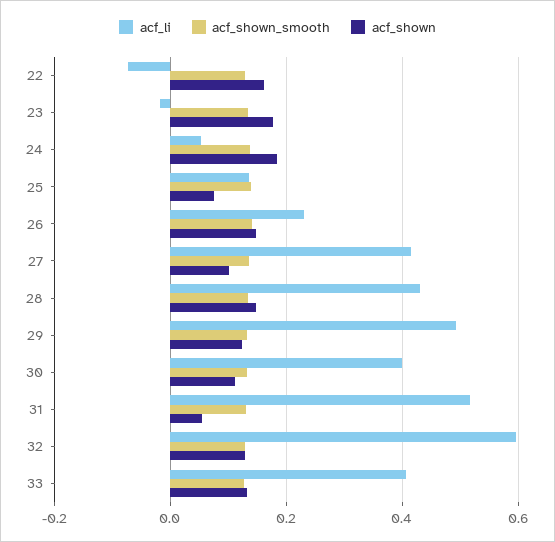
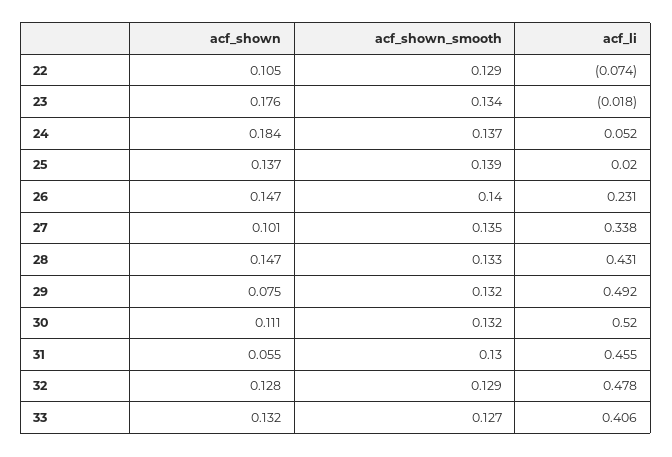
  {
    "acf_li": {
      "22": -0.074,
      "23": -0.018,
      "24": 0.052,
-     "25": 0.14,
+     "25": 0.02,
      "26": 0.231,
-     "27": 0.42,
+     "27": 0.338,
      "28": 0.431,
      "29": 0.492,
-     "30": 0.4,
+     "30": 0.52,
-     "31": 0.52,
+     "31": 0.455,
-     "32": 0.6,
+     "32": 0.478,
      "33": 0.406
    },
    "acf_shown_smooth": {
      "22": 0.129,
      "23": 0.134,
      "24": 0.137,
      "25": 0.139,
      "26": 0.14,
      "27": 0.135,
      "28": 0.133,
      "29": 0.132,
      "30": 0.132,
      "31": 0.13,
      "32": 0.129,
      "33": 0.127
    },
    "acf_shown": {
-     "22": 0.16,
+     "22": 0.105,
      "23": 0.176,
      "24": 0.184,
-     "25": 0.08,
+     "25": 0.137,
      "26": 0.147,
      "27": 0.101,
      "28": 0.147,
-     "29": 0.12,
+     "29": 0.075,
      "30": 0.111,
      "31": 0.055,
      "32": 0.128,
      "33": 0.132
    }
  }

